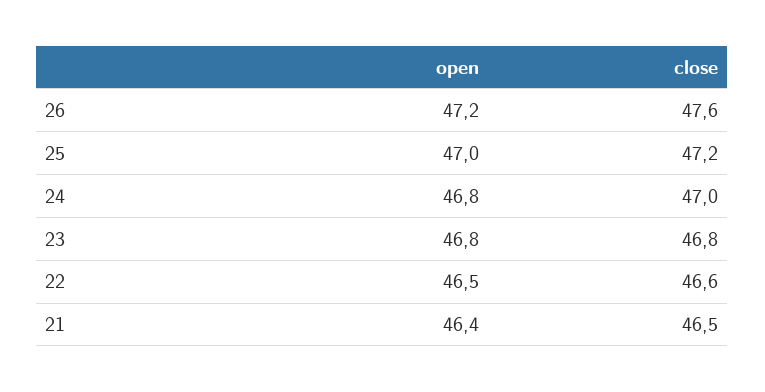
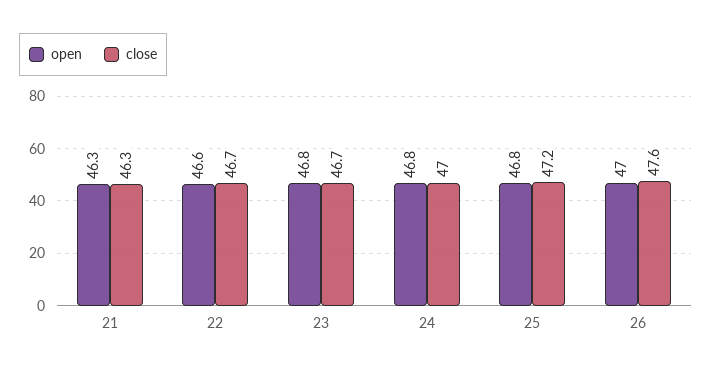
  {
    "open": {
-     "26": 47.2,
+     "26": 47,
-     "25": 47,
+     "25": 46.8,
      "24": 46.8,
      "23": 46.8,
-     "22": 46.5,
+     "22": 46.6,
-     "21": 46.4
+     "21": 46.3
    },
    "close": {
      "26": 47.6,
      "25": 47.2,
      "24": 47,
-     "23": 46.8,
+     "23": 46.7,
-     "22": 46.6,
+     "22": 46.7,
-     "21": 46.5
+     "21": 46.3
    }
  }

